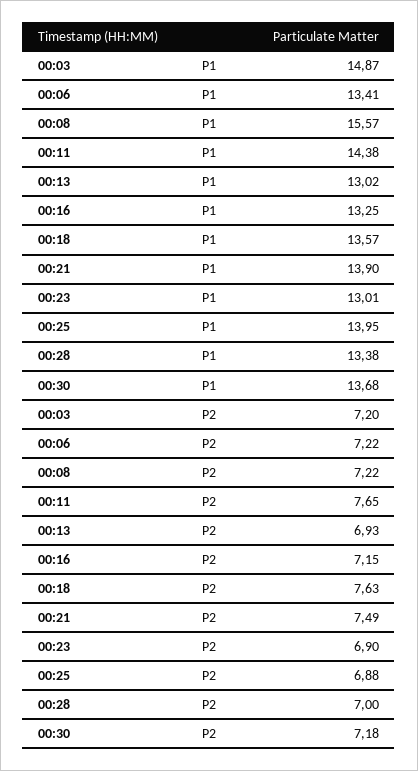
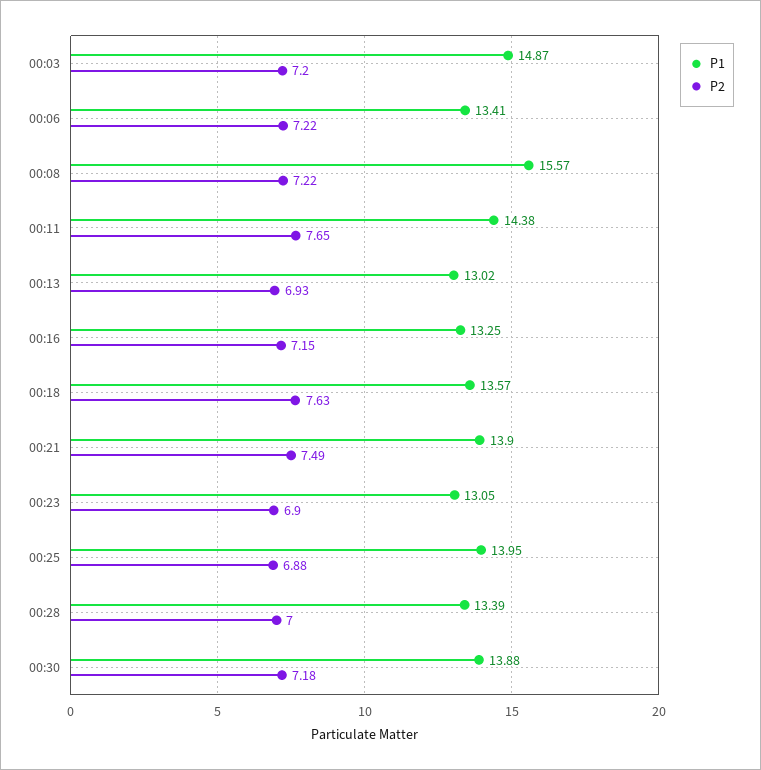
  {
    "P1": {
      "00:03": 14.87,
      "00:06": 13.41,
      "00:08": 15.57,
      "00:11": 14.38,
      "00:13": 13.02,
      "00:16": 13.25,
      "00:18": 13.57,
      "00:21": 13.9,
-     "00:23": 13.01,
+     "00:23": 13.05,
      "00:25": 13.95,
-     "00:28": 13.38,
+     "00:28": 13.39,
-     "00:30": 13.68
+     "00:30": 13.88
    },
    "P2": {
      "00:03": 7.2,
      "00:06": 7.22,
      "00:08": 7.22,
      "00:11": 7.65,
      "00:13": 6.93,
      "00:16": 7.15,
      "00:18": 7.63,
      "00:21": 7.49,
      "00:23": 6.9,
      "00:25": 6.88,
      "00:28": 7,
      "00:30": 7.18
    }
  }

